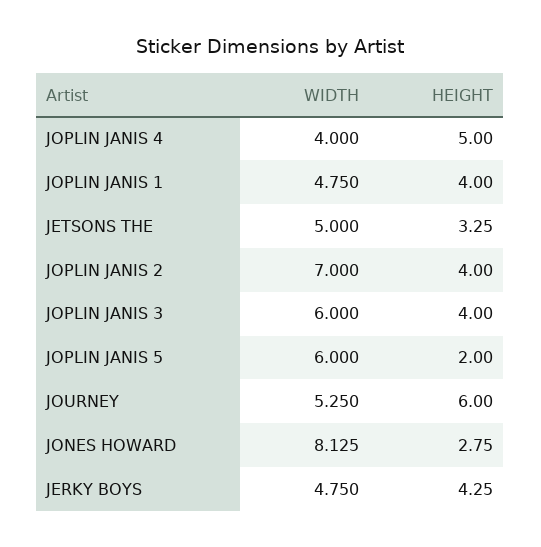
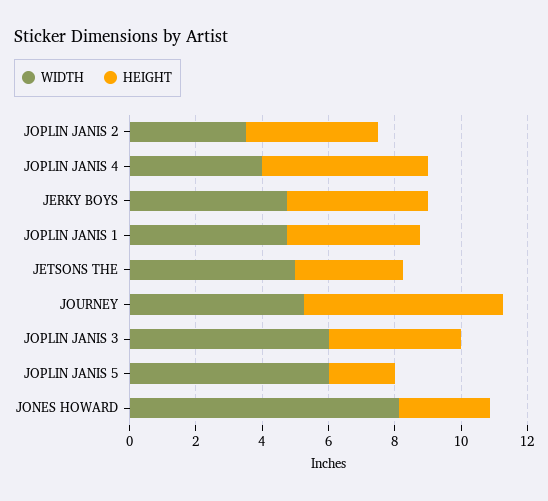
  {
    "WIDTH": {
      "JOPLIN JANIS 4": 4,
      "JOPLIN JANIS 1": 4.75,
      "JETSONS THE": 5,
-     "JOPLIN JANIS 2": 7,
+     "JOPLIN JANIS 2": 3.5,
      "JOPLIN JANIS 3": 6,
      "JOPLIN JANIS 5": 6,
      "JOURNEY": 5.25,
      "JONES HOWARD": 8.125,
      "JERKY BOYS": 4.75
    },
    "HEIGHT": {
      "JOPLIN JANIS 4": 5,
      "JOPLIN JANIS 1": 4,
      "JETSONS THE": 3.25,
      "JOPLIN JANIS 2": 4,
      "JOPLIN JANIS 3": 4,
      "JOPLIN JANIS 5": 2,
      "JOURNEY": 6,
      "JONES HOWARD": 2.75,
      "JERKY BOYS": 4.25
    }
  }

